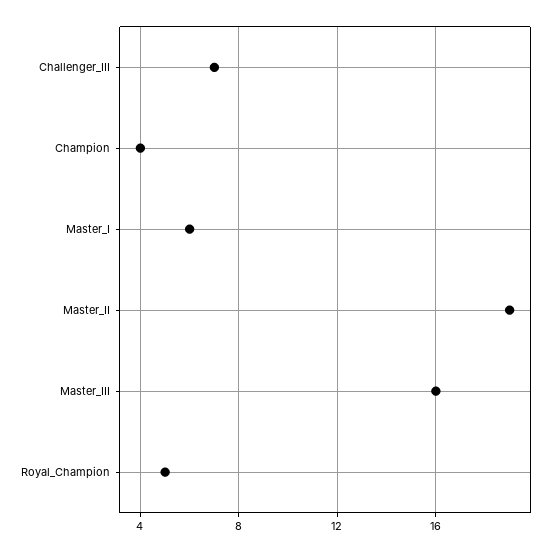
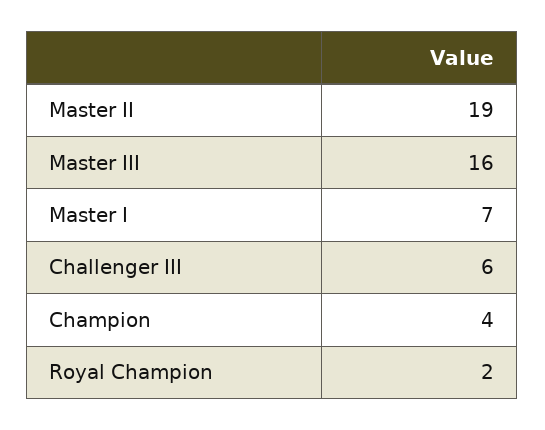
  {
-   "Challenger_III": 7,
+   "Challenger_III": 6,
    "Champion": 4,
-   "Master_I": 6,
+   "Master_I": 7,
    "Master_II": 19,
    "Master_III": 16,
-   "Royal_Champion": 5
+   "Royal_Champion": 2
  }

